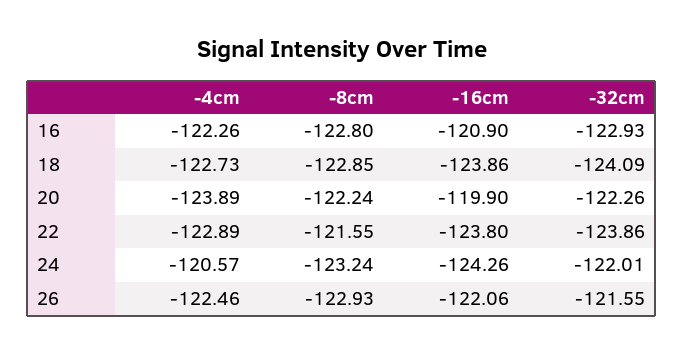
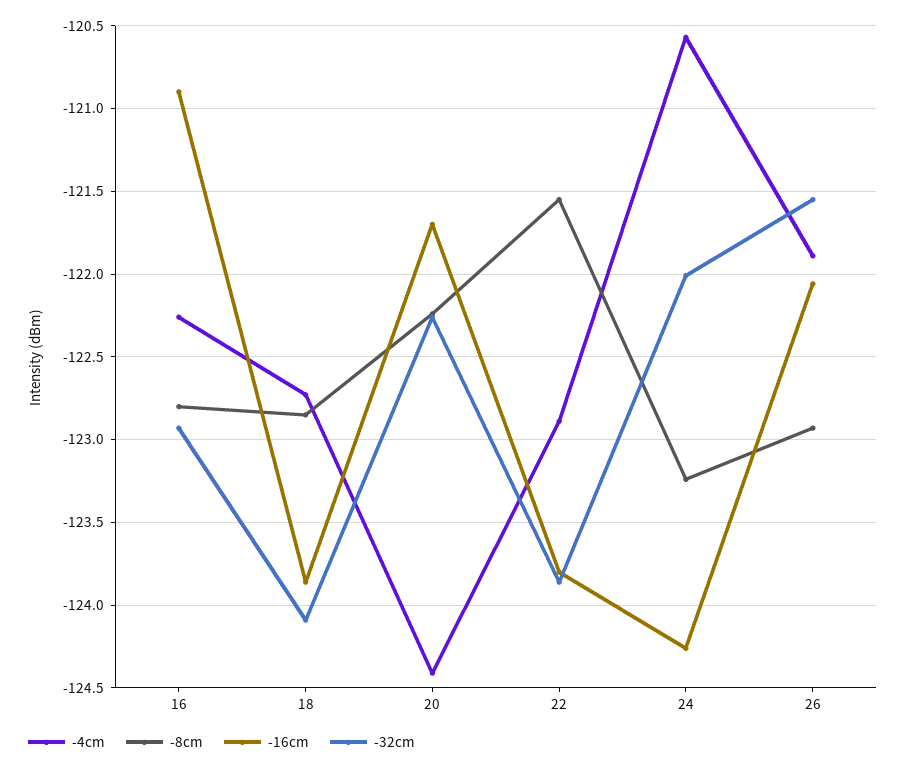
  {
    "-4cm": {
      "16": -122.26,
      "18": -122.73,
-     "20": -123.89,
+     "20": -124.4,
      "22": -122.89,
      "24": -120.57,
-     "26": -122.46
+     "26": -121.9
    },
    "-8cm": {
      "16": -122.8,
      "18": -122.85,
      "20": -122.24,
      "22": -121.55,
      "24": -123.24,
      "26": -122.93
    },
    "-16cm": {
      "16": -120.9,
      "18": -123.86,
-     "20": -119.9,
+     "20": -121.7,
      "22": -123.8,
      "24": -124.26,
      "26": -122.06
    },
    "-32cm": {
      "16": -122.93,
      "18": -124.09,
      "20": -122.26,
      "22": -123.86,
      "24": -122.01,
      "26": -121.55
    }
  }

